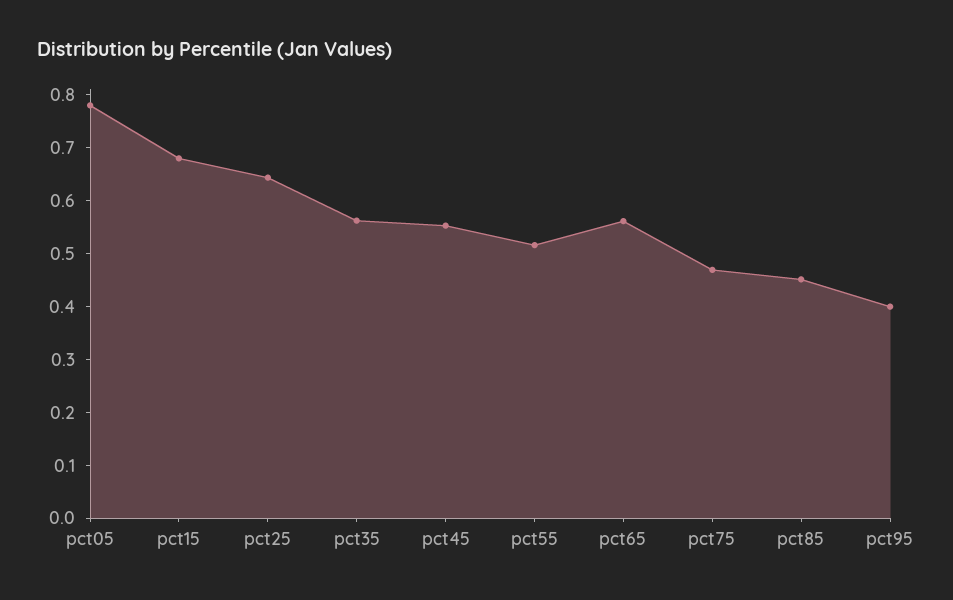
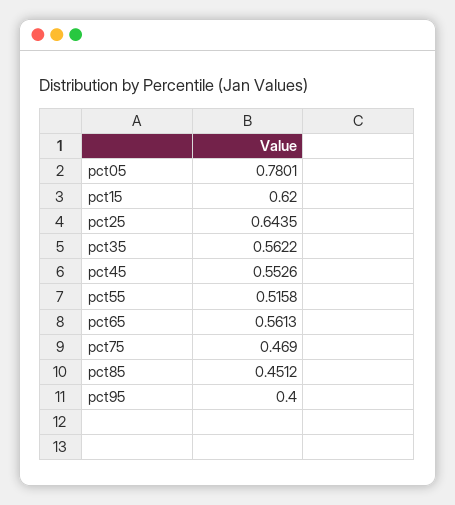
  {
    "pct05": 0.7801,
-   "pct15": 0.68,
+   "pct15": 0.62,
    "pct25": 0.6435,
    "pct35": 0.5622,
    "pct45": 0.5526,
    "pct55": 0.5158,
    "pct65": 0.5613,
    "pct75": 0.469,
    "pct85": 0.4512,
    "pct95": 0.4
  }

